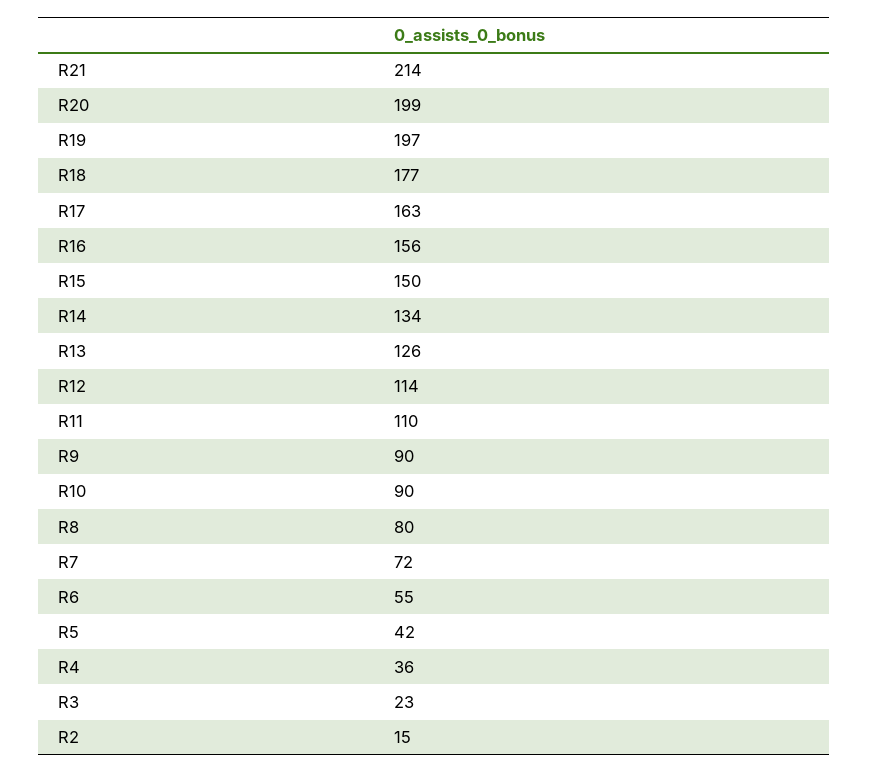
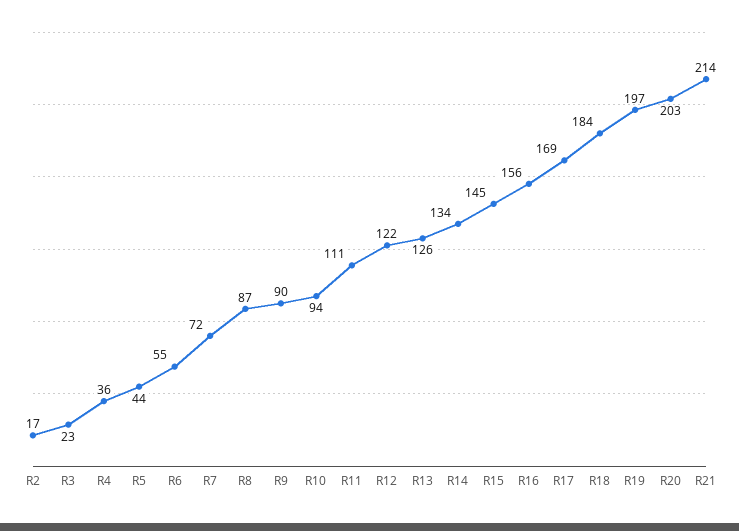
  {
    "R21": 214,
-   "R20": 199,
+   "R20": 203,
    "R19": 197,
-   "R18": 177,
+   "R18": 184,
-   "R17": 163,
+   "R17": 169,
    "R16": 156,
-   "R15": 150,
+   "R15": 145,
    "R14": 134,
    "R13": 126,
-   "R12": 114,
+   "R12": 122,
-   "R11": 110,
+   "R11": 111,
    "R9": 90,
-   "R10": 90,
+   "R10": 94,
-   "R8": 80,
+   "R8": 87,
    "R7": 72,
    "R6": 55,
-   "R5": 42,
+   "R5": 44,
    "R4": 36,
    "R3": 23,
-   "R2": 15
+   "R2": 17
  }

